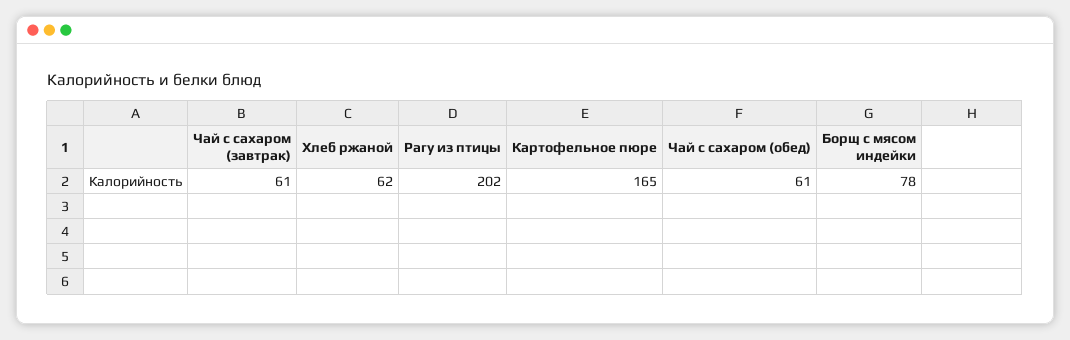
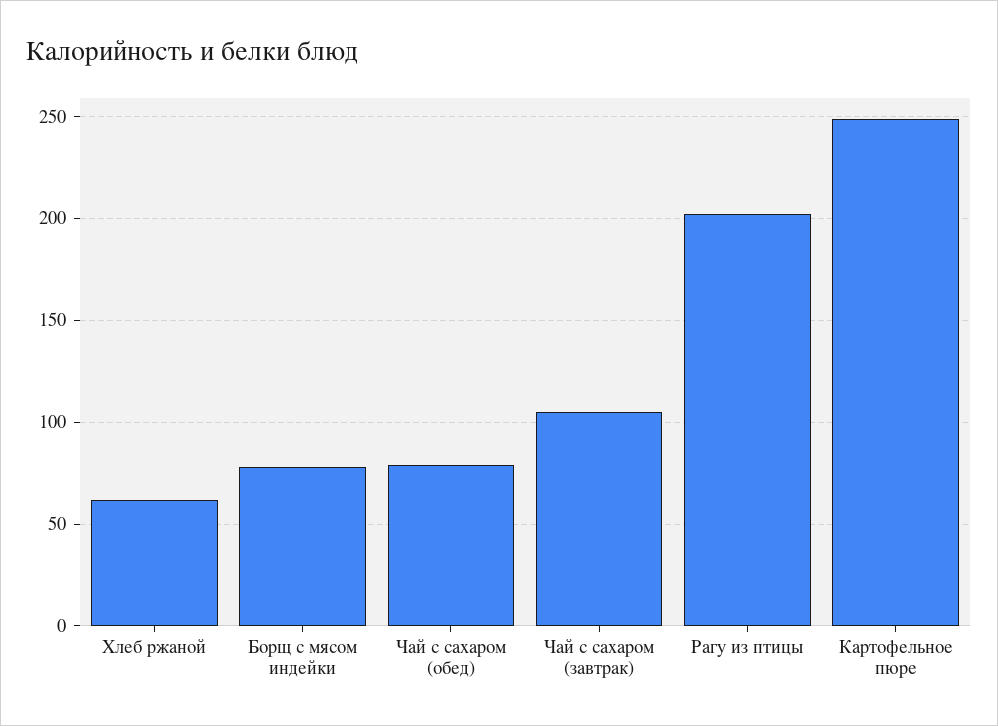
  {
-   "Чай с сахаром (завтрак)": 61,
+   "Чай с сахаром (завтрак)": 105,
    "Хлеб ржаной": 62,
    "Рагу из птицы": 202,
-   "Картофельное пюре": 165,
+   "Картофельное пюре": 250,
-   "Чай с сахаром (обед)": 61,
+   "Чай с сахаром (обед)": 80,
    "Борщ с мясом индейки": 78
  }

